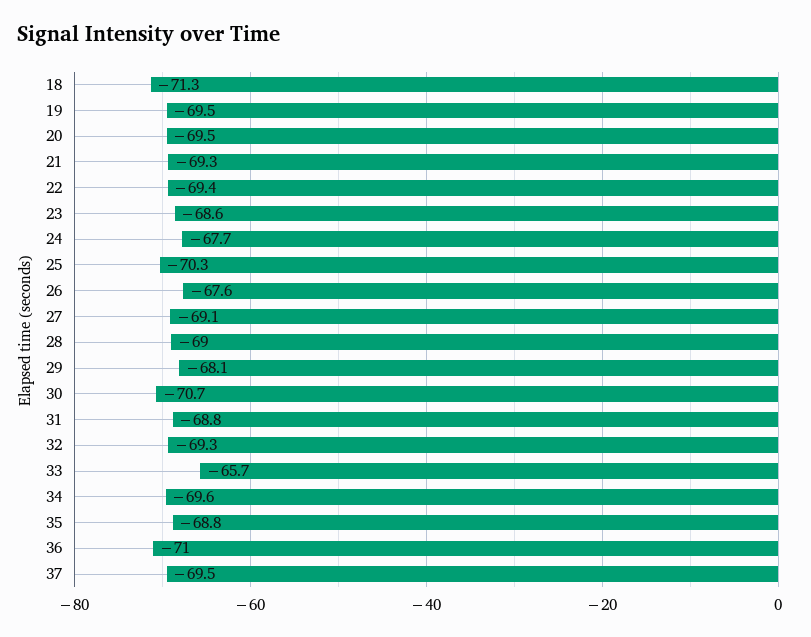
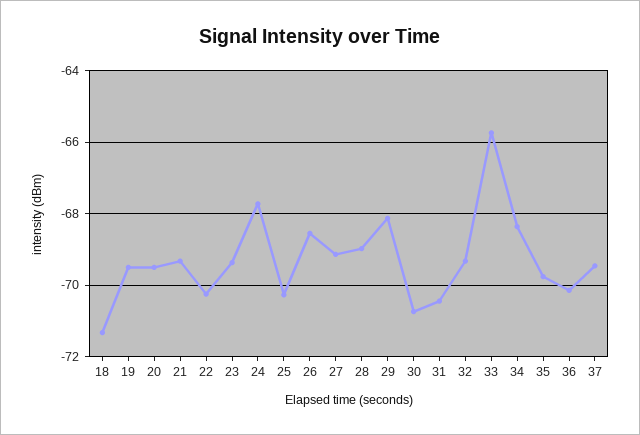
  {
    "18": -71.3,
    "19": -69.5,
    "20": -69.5,
    "21": -69.3,
-   "22": -69.4,
+   "22": -70.2,
-   "23": -68.6,
+   "23": -69.4,
    "24": -67.7,
    "25": -70.3,
-   "26": -67.6,
+   "26": -68.6,
    "27": -69.1,
    "28": -69,
    "29": -68.1,
    "30": -70.7,
-   "31": -68.8,
+   "31": -70.4,
    "32": -69.3,
    "33": -65.7,
-   "34": -69.6,
+   "34": -68.4,
-   "35": -68.8,
+   "35": -69.8,
-   "36": -71,
+   "36": -70.2,
    "37": -69.5
  }

